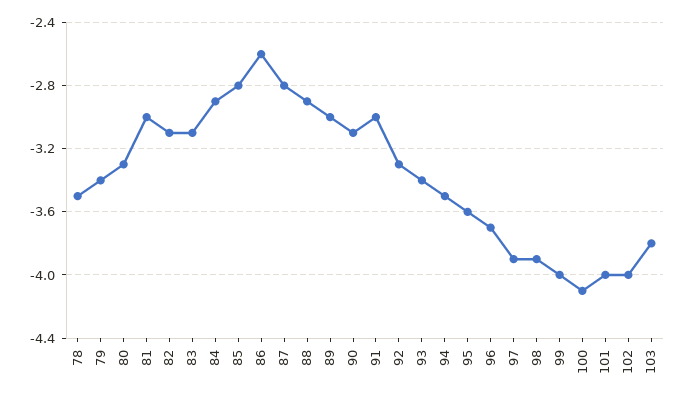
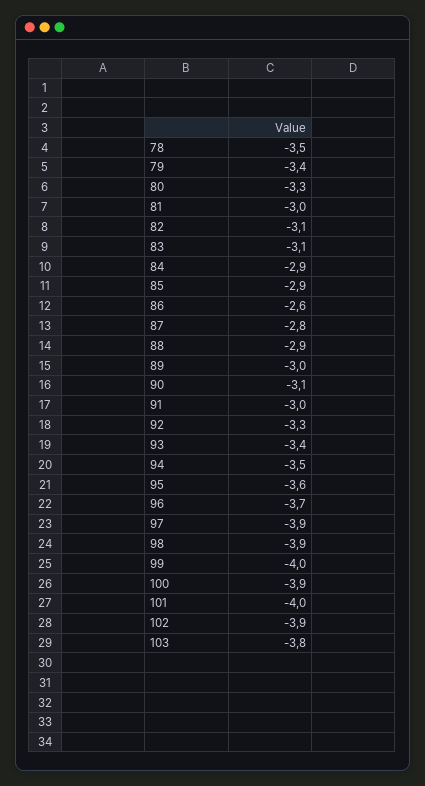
  {
    "78": -3.5,
    "79": -3.4,
    "80": -3.3,
    "81": -3,
    "82": -3.1,
    "83": -3.1,
    "84": -2.9,
-   "85": -2.8,
+   "85": -2.9,
    "86": -2.6,
    "87": -2.8,
    "88": -2.9,
    "89": -3,
    "90": -3.1,
    "91": -3,
    "92": -3.3,
    "93": -3.4,
    "94": -3.5,
    "95": -3.6,
    "96": -3.7,
    "97": -3.9,
    "98": -3.9,
    "99": -4,
-   "100": -4.1,
+   "100": -3.9,
    "101": -4,
-   "102": -4,
+   "102": -3.9,
    "103": -3.8
  }

